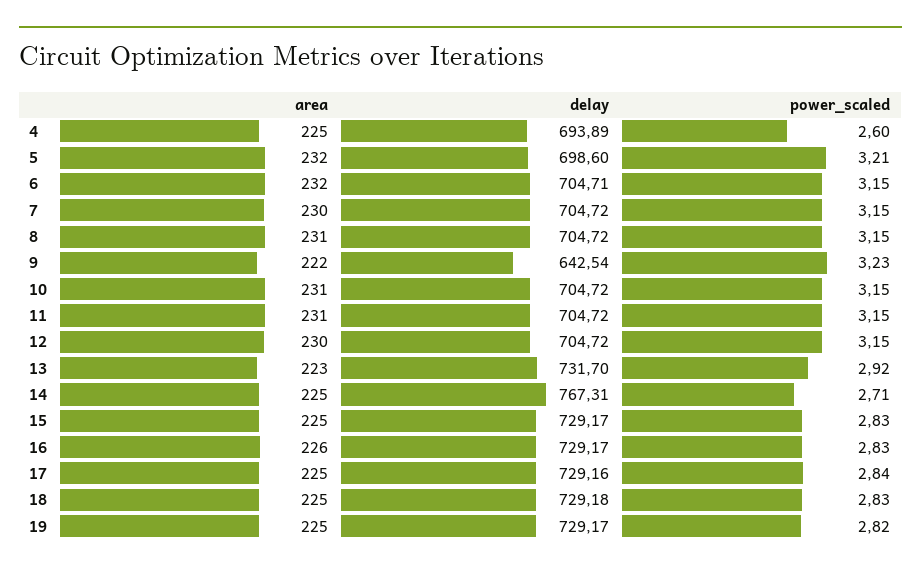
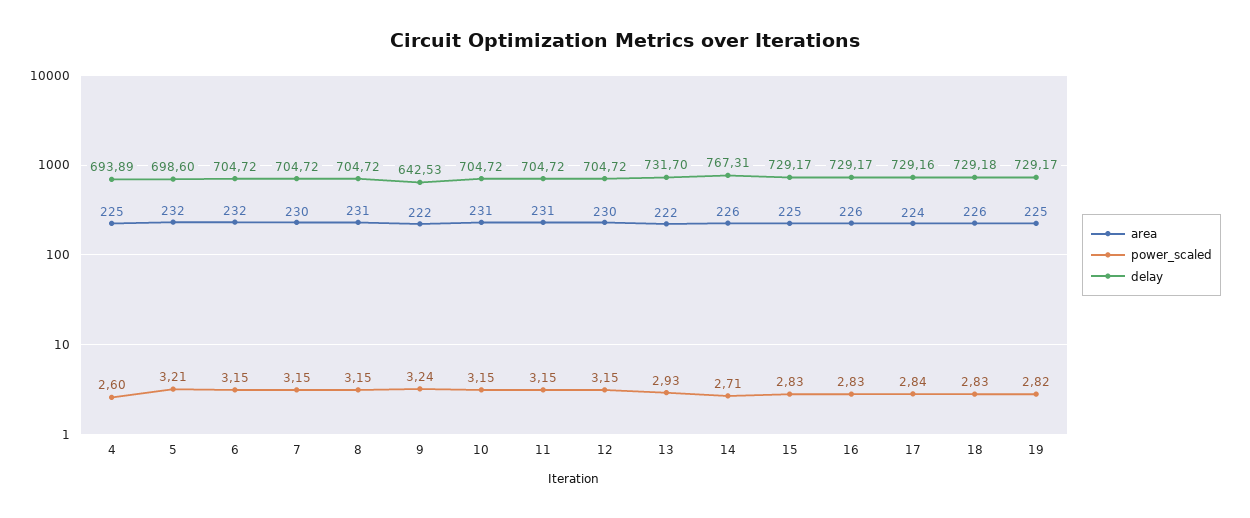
  {
    "area": {
      "4": 225,
      "5": 232,
      "6": 232,
      "7": 230,
      "8": 231,
      "9": 222,
      "10": 231,
      "11": 231,
      "12": 230,
-     "13": 223,
+     "13": 222,
-     "14": 225,
+     "14": 226,
      "15": 225,
      "16": 226,
-     "17": 225,
+     "17": 224,
-     "18": 225,
+     "18": 226,
      "19": 225
    },
    "delay": {
      "4": 693.89,
      "5": 698.6,
-     "6": 704.71,
+     "6": 704.72,
      "7": 704.72,
      "8": 704.72,
-     "9": 642.54,
+     "9": 642.53,
      "10": 704.72,
      "11": 704.72,
      "12": 704.72,
      "13": 731.7,
      "14": 767.31,
      "15": 729.17,
      "16": 729.17,
      "17": 729.16,
      "18": 729.18,
      "19": 729.17
    },
    "power_scaled": {
      "4": 2.6,
      "5": 3.21,
      "6": 3.15,
      "7": 3.15,
      "8": 3.15,
-     "9": 3.23,
+     "9": 3.24,
      "10": 3.15,
      "11": 3.15,
      "12": 3.15,
-     "13": 2.92,
+     "13": 2.93,
      "14": 2.71,
      "15": 2.83,
      "16": 2.83,
      "17": 2.84,
      "18": 2.83,
      "19": 2.82
    }
  }

